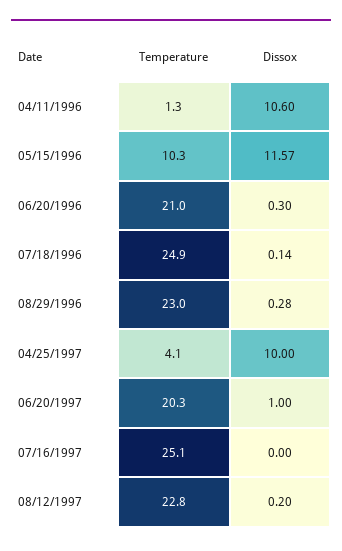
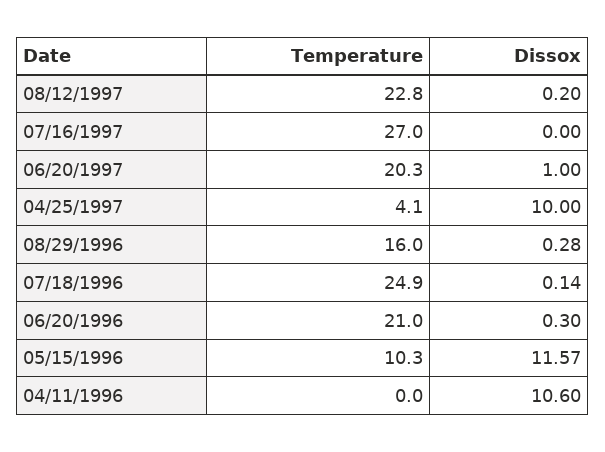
  {
    "Temperature": {
-     "04/11/1996": 1.3,
+     "04/11/1996": 0,
      "05/15/1996": 10.3,
      "06/20/1996": 21,
      "07/18/1996": 24.9,
-     "08/29/1996": 23,
+     "08/29/1996": 16,
      "04/25/1997": 4.1,
      "06/20/1997": 20.3,
-     "07/16/1997": 25.1,
+     "07/16/1997": 27,
      "08/12/1997": 22.8
    },
    "Dissox": {
      "04/11/1996": 10.6,
      "05/15/1996": 11.57,
      "06/20/1996": 0.3,
      "07/18/1996": 0.14,
      "08/29/1996": 0.28,
      "04/25/1997": 10,
      "06/20/1997": 1,
      "07/16/1997": 0,
      "08/12/1997": 0.2
    }
  }

